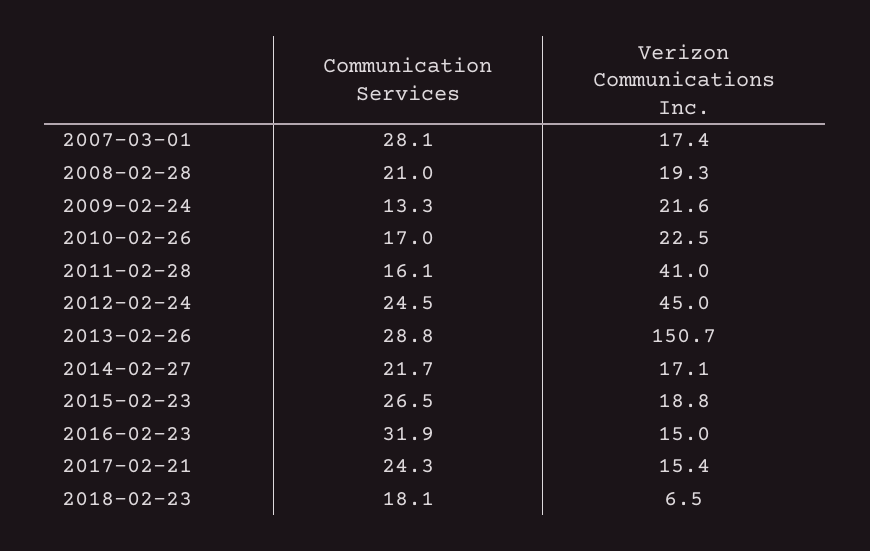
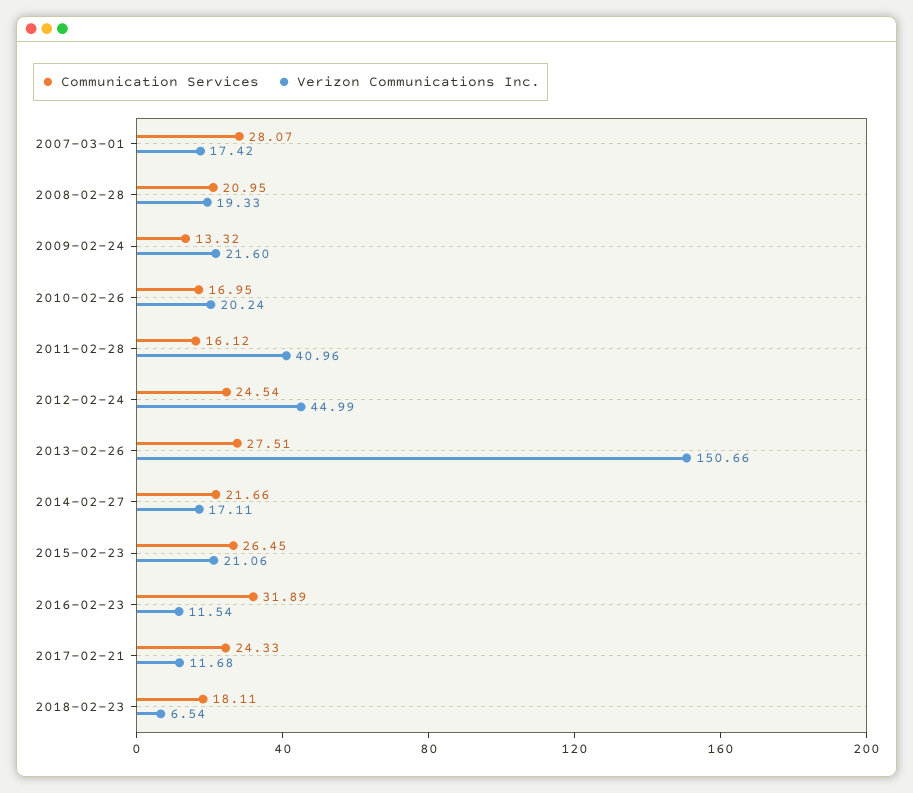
  {
    "Communication Services": {
      "2007-03-01": 28.07,
      "2008-02-28": 20.95,
      "2009-02-24": 13.32,
      "2010-02-26": 16.95,
      "2011-02-28": 16.12,
      "2012-02-24": 24.54,
-     "2013-02-26": 28.8,
+     "2013-02-26": 27.51,
      "2014-02-27": 21.66,
      "2015-02-23": 26.45,
      "2016-02-23": 31.89,
      "2017-02-21": 24.33,
      "2018-02-23": 18.11
    },
    "Verizon Communications Inc.": {
      "2007-03-01": 17.42,
      "2008-02-28": 19.33,
      "2009-02-24": 21.6,
-     "2010-02-26": 22.5,
+     "2010-02-26": 20.24,
      "2011-02-28": 40.96,
      "2012-02-24": 44.99,
      "2013-02-26": 150.66,
      "2014-02-27": 17.11,
-     "2015-02-23": 18.8,
+     "2015-02-23": 21.06,
-     "2016-02-23": 15,
+     "2016-02-23": 11.54,
-     "2017-02-21": 15.4,
+     "2017-02-21": 11.68,
      "2018-02-23": 6.54
    }
  }

